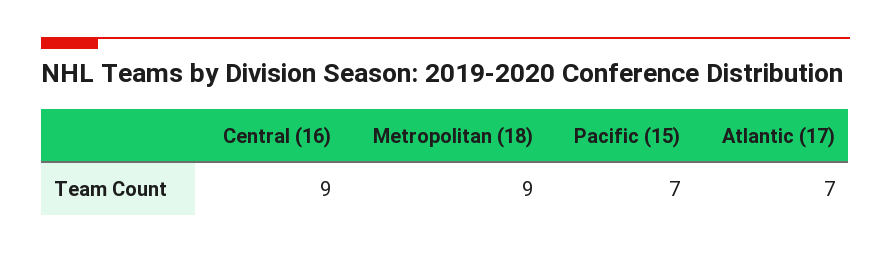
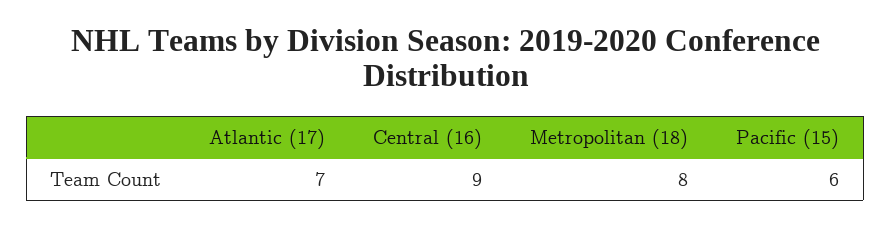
  {
    "Central (16)": 9,
-   "Metropolitan (18)": 9,
+   "Metropolitan (18)": 8,
-   "Pacific (15)": 7,
+   "Pacific (15)": 6,
    "Atlantic (17)": 7
  }

